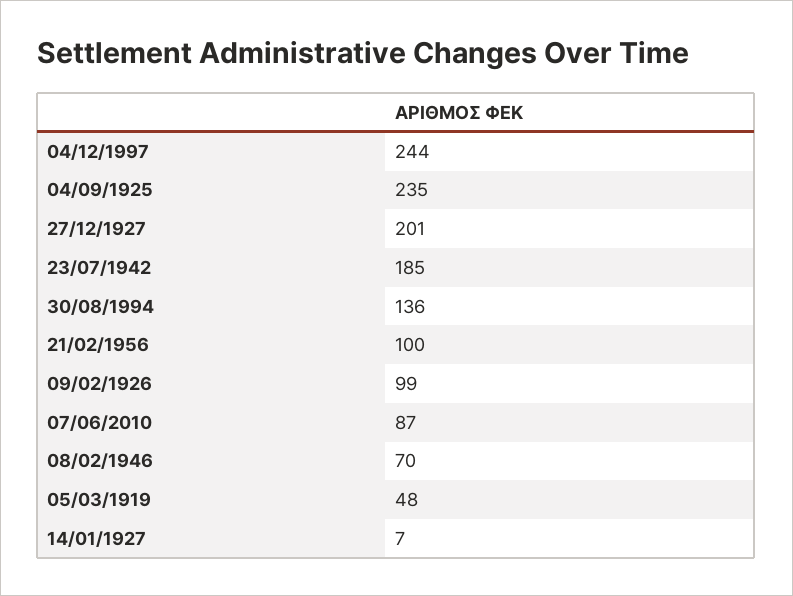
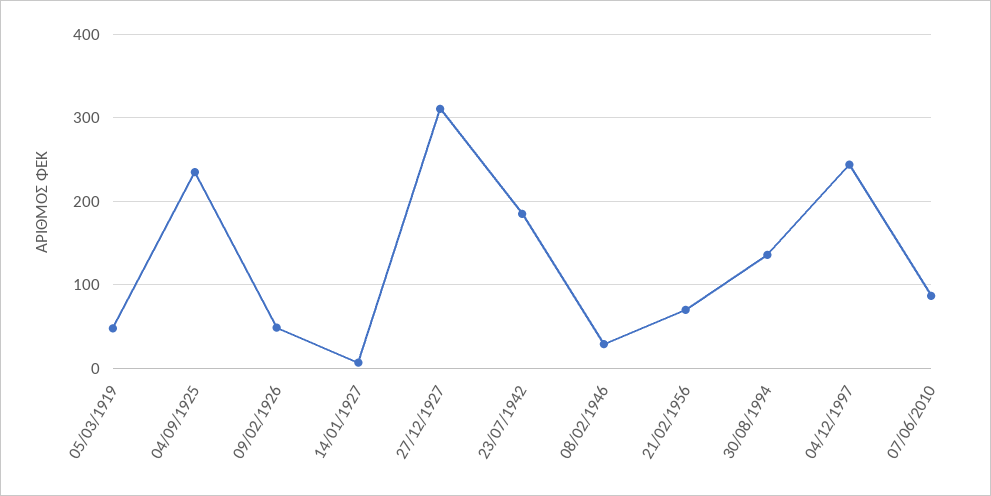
  {
    "04/12/1997": 244,
    "04/09/1925": 235,
-   "27/12/1927": 201,
+   "27/12/1927": 310,
    "23/07/1942": 185,
    "30/08/1994": 136,
-   "21/02/1956": 100,
+   "21/02/1956": 70,
-   "09/02/1926": 99,
+   "09/02/1926": 50,
    "07/06/2010": 87,
-   "08/02/1946": 70,
+   "08/02/1946": 30,
    "05/03/1919": 48,
    "14/01/1927": 7
  }

